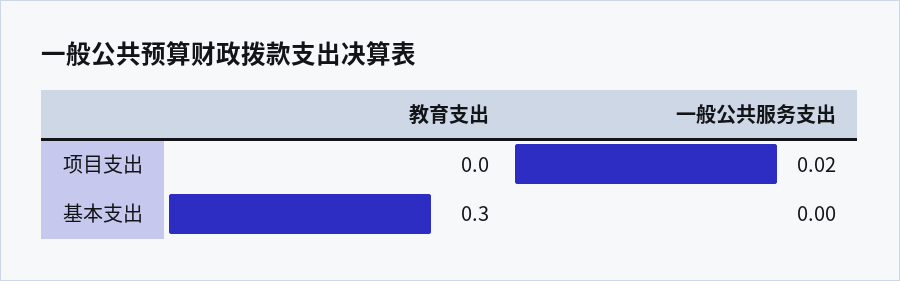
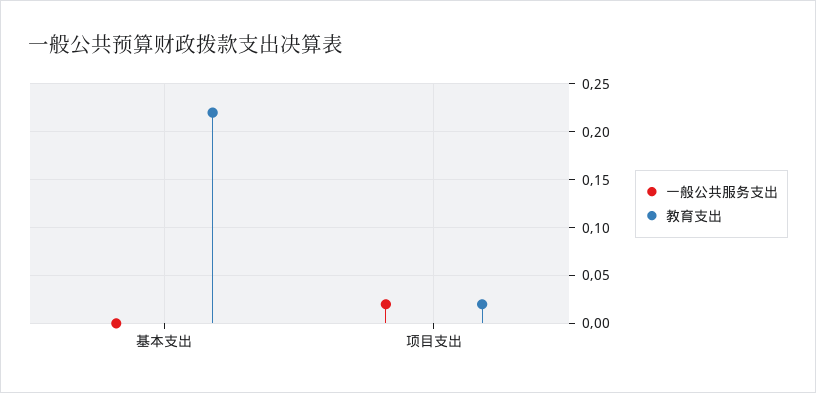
  {
    "教育支出": {
-     "项目支出": 0,
+     "项目支出": 0.02,
-     "基本支出": 0.3
+     "基本支出": 0.22
    },
    "一般公共服务支出": {
      "项目支出": 0.02,
      "基本支出": 0
    }
  }

